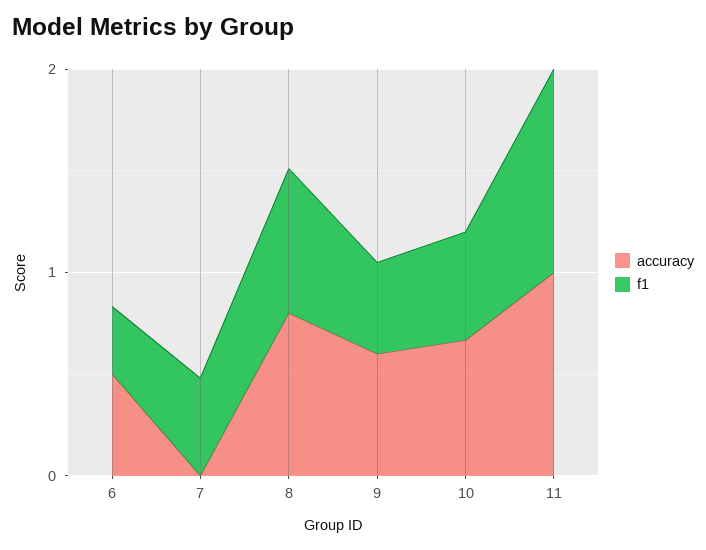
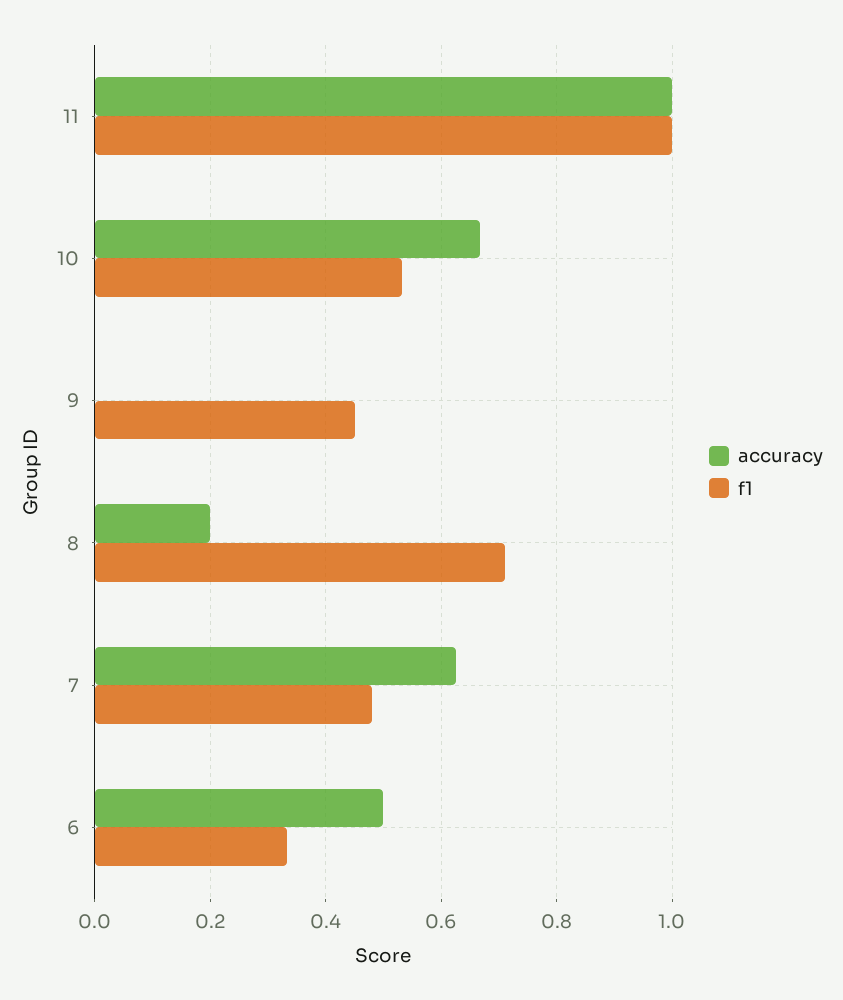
  {
    "accuracy": {
      "6": 0.5,
-     "7": 0,
+     "7": 0.62,
-     "8": 0.8,
+     "8": 0.2,
-     "9": 0.6,
+     "9": 0,
      "10": 0.66,
      "11": 1
    },
    "f1": {
      "6": 0.34,
      "7": 0.48,
      "8": 0.72,
      "9": 0.46,
      "10": 0.54,
      "11": 1
    }
  }

